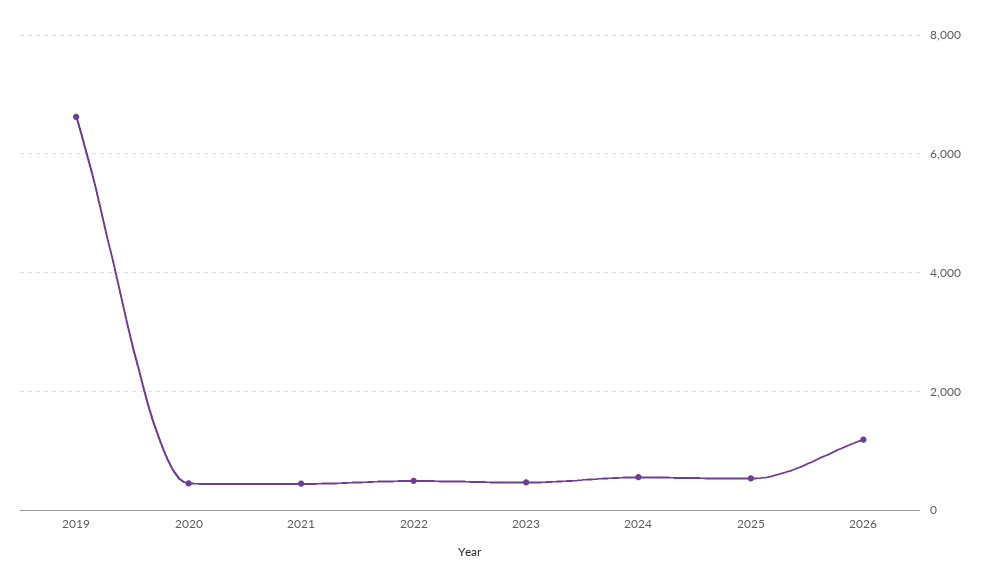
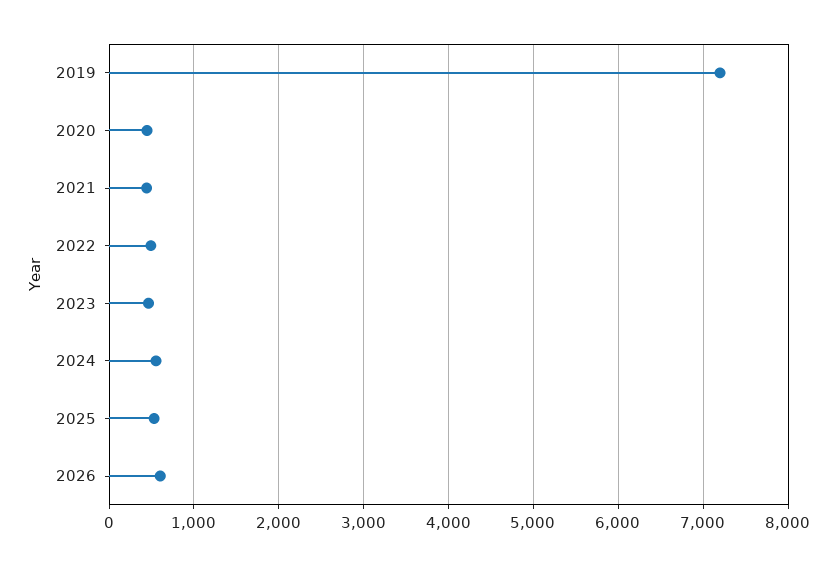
  {
-   "2019": 6600,
+   "2019": 7200,
    "2020": 400,
    "2021": 400,
    "2022": 500,
    "2023": 500,
    "2024": 600,
    "2025": 500,
-   "2026": 1200
+   "2026": 600
  }

